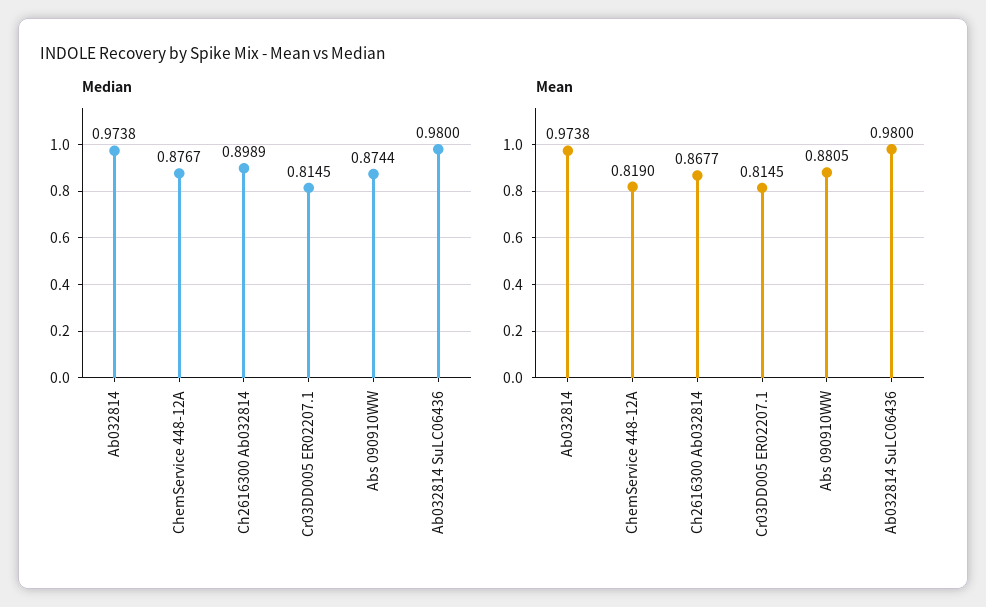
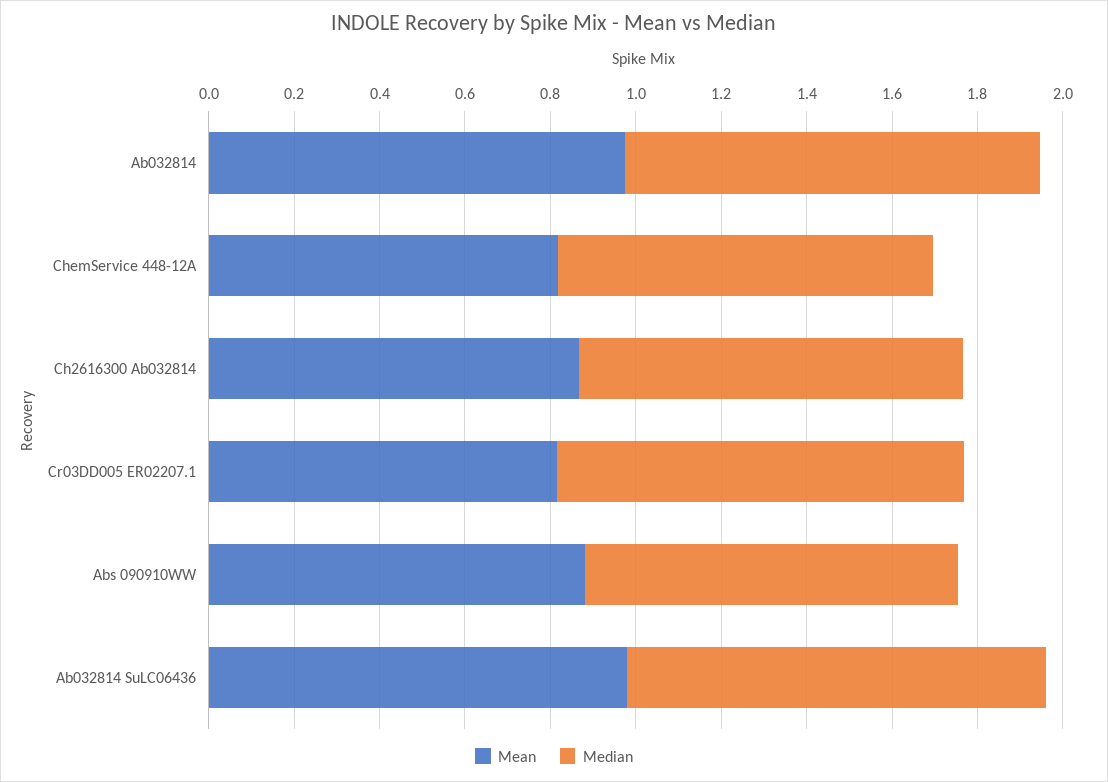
  {
    "Median": {
      "Ab032814": 0.9738,
      "ChemService 448-12A": 0.8767,
      "Ch2616300 Ab032814": 0.8989,
-     "Cr03DD005 ER02207.1": 0.8145,
+     "Cr03DD005 ER02207.1": 0.95,
      "Abs 090910WW": 0.8744,
      "Ab032814 SuLC06436": 0.98
    },
    "Mean": {
      "Ab032814": 0.9738,
      "ChemService 448-12A": 0.819,
      "Ch2616300 Ab032814": 0.8677,
      "Cr03DD005 ER02207.1": 0.8145,
      "Abs 090910WW": 0.8805,
      "Ab032814 SuLC06436": 0.98
    }
  }

